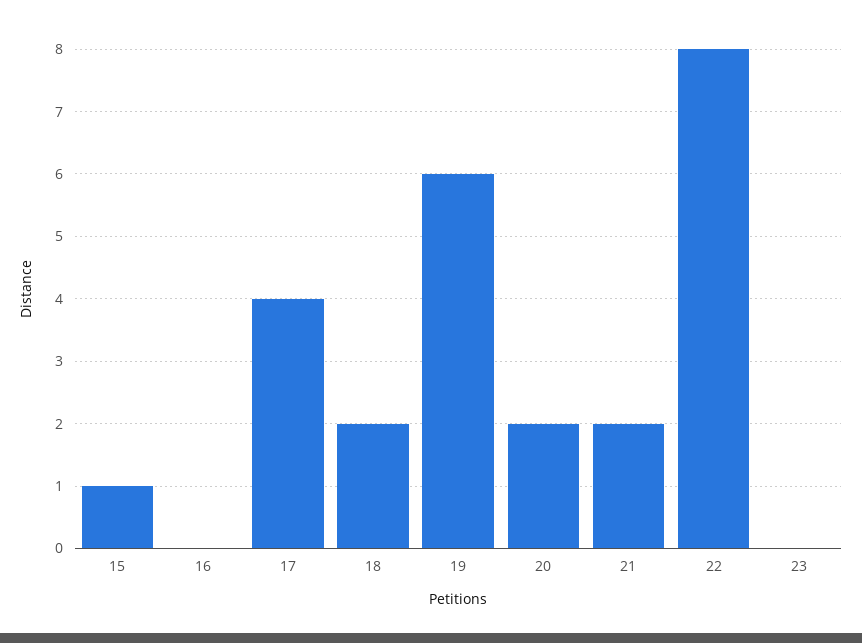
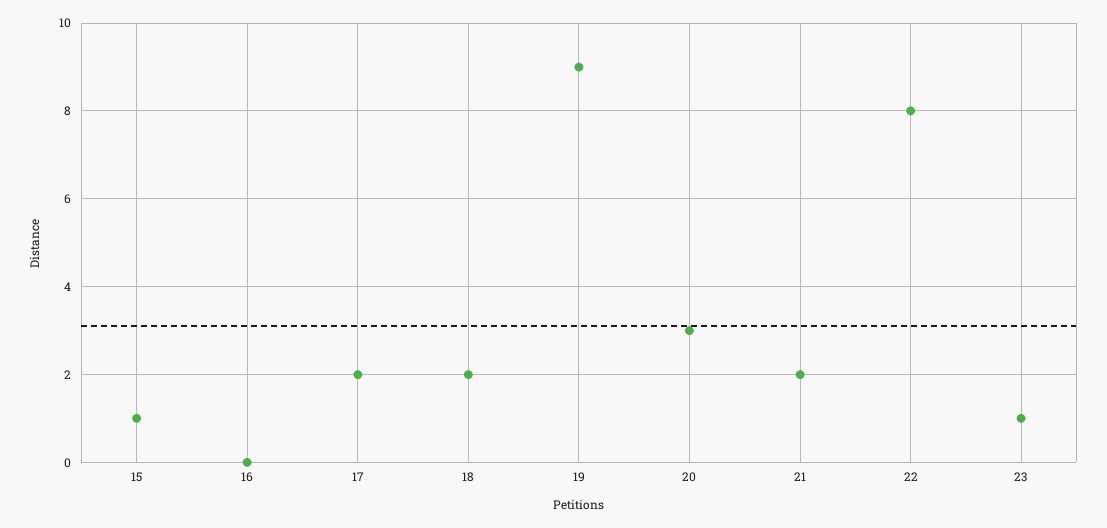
  {
    "15": 1,
    "16": 0,
-   "17": 4,
+   "17": 2,
    "18": 2,
-   "19": 6,
+   "19": 9,
-   "20": 2,
+   "20": 3,
    "21": 2,
    "22": 8,
-   "23": 0
+   "23": 1
  }

